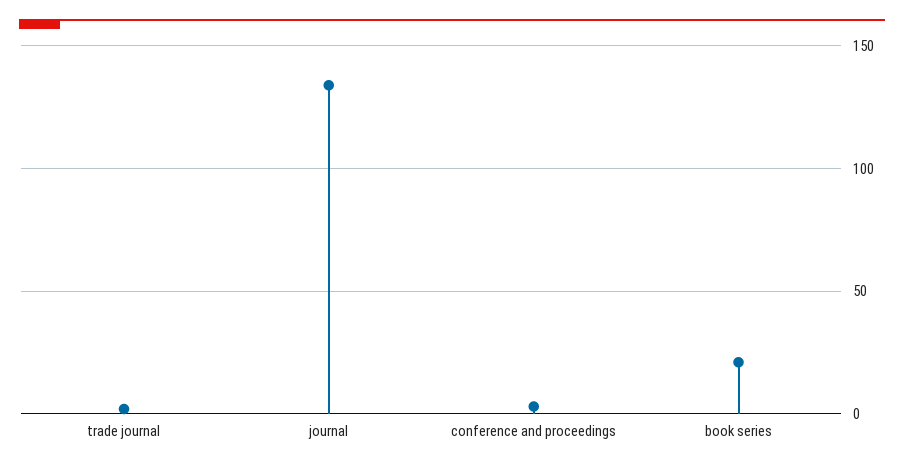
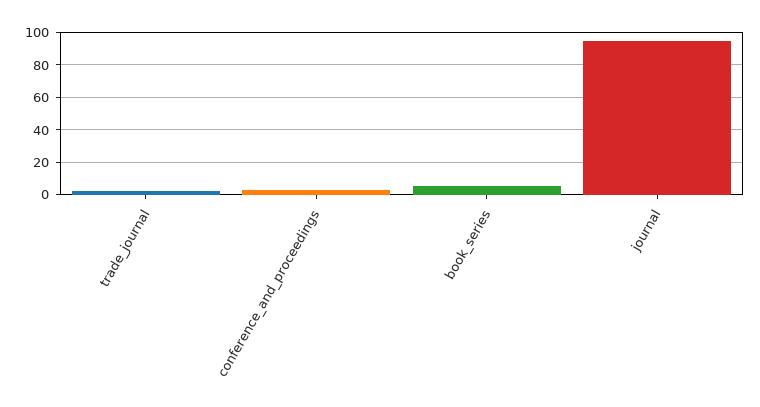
  {
    "trade journal": 0,
-   "journal": 135,
+   "journal": 95,
    "conference and proceedings": 5,
-   "book series": 20
+   "book series": 5
  }

